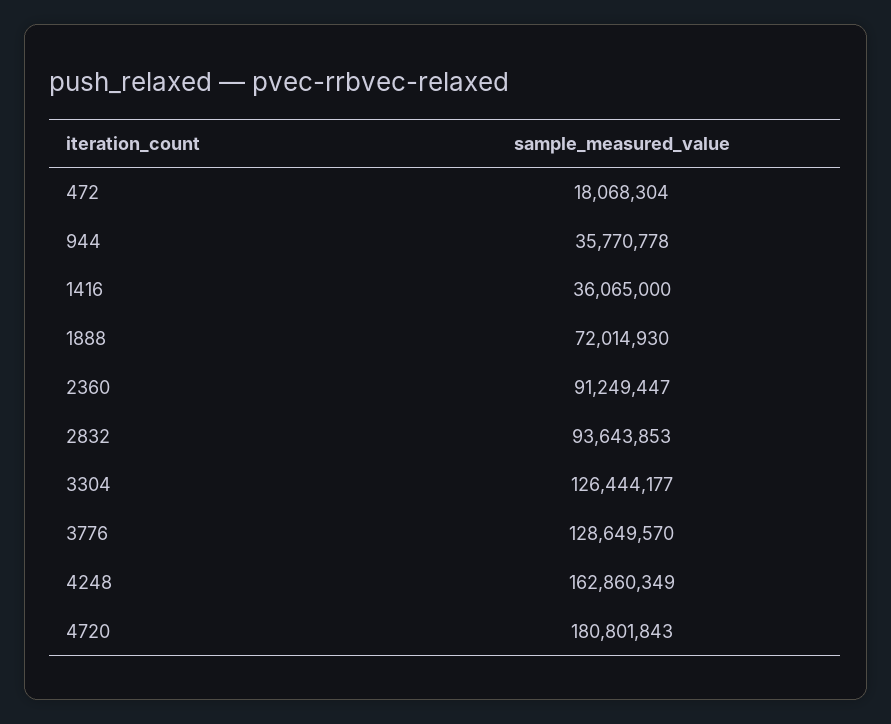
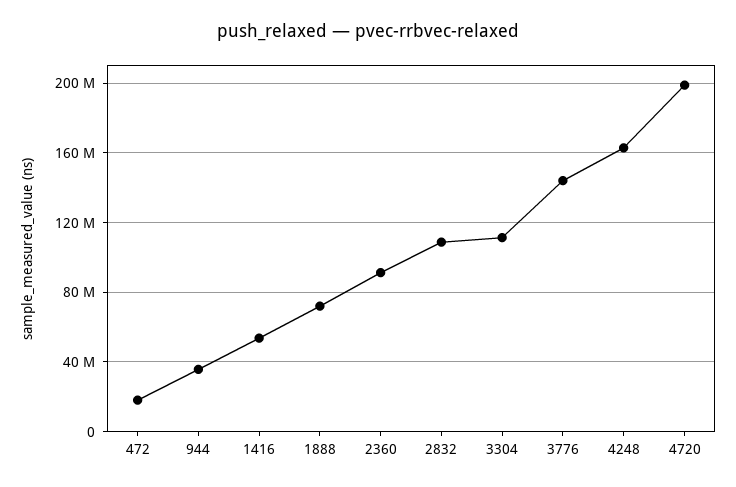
  {
    "472": 18068304,
    "944": 35770778,
-   "1416": 36065000,
+   "1416": 55000000,
    "1888": 72014930,
    "2360": 91249447,
-   "2832": 93643853,
+   "2832": 110000000,
-   "3304": 126444177,
+   "3304": 110000000,
-   "3776": 128649570,
+   "3776": 145000000,
    "4248": 162860349,
-   "4720": 180801843
+   "4720": 200000000
  }

